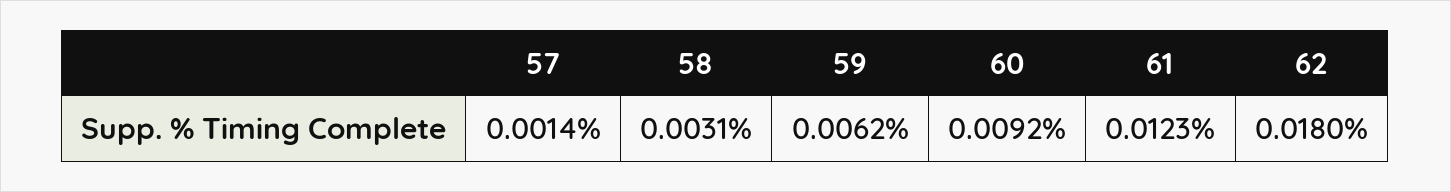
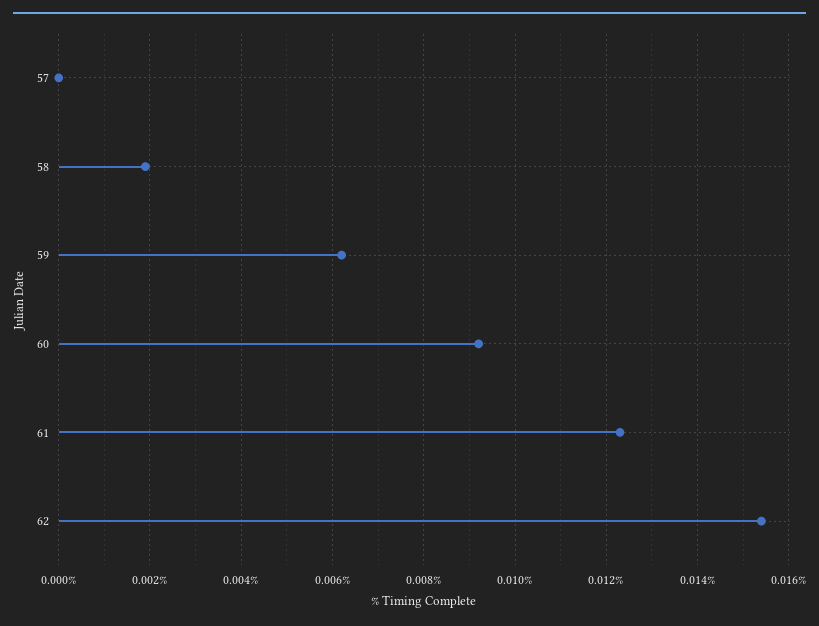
  {
-   "57": 0.0014,
+   "57": 0,
-   "58": 0.0031,
+   "58": 0.002,
    "59": 0.0062,
    "60": 0.0092,
    "61": 0.0123,
-   "62": 0.018
+   "62": 0.0155
  }

